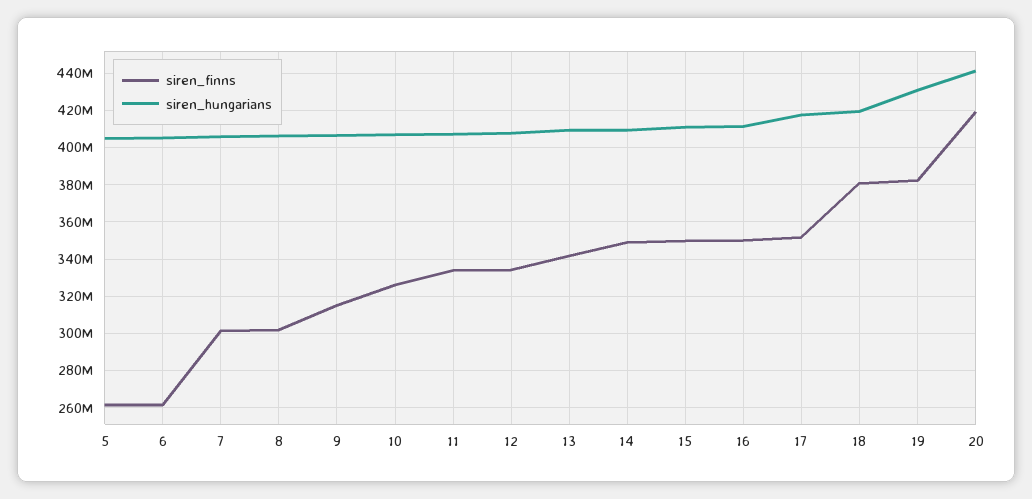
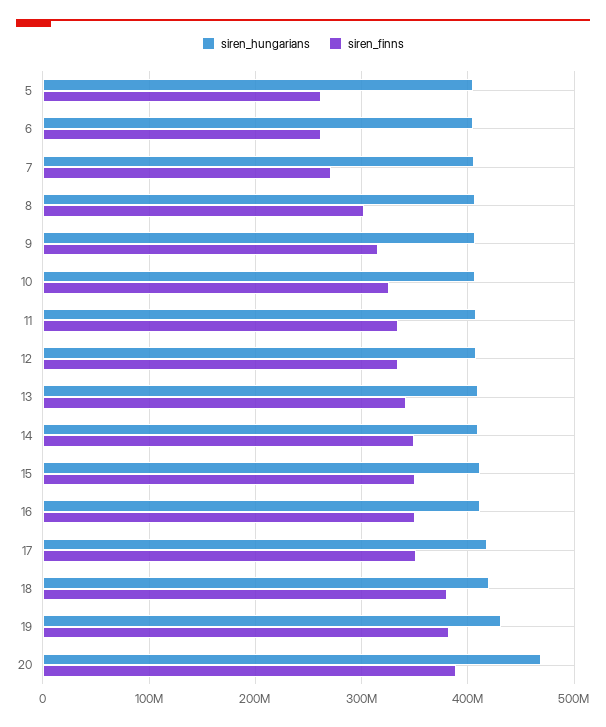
  {
    "siren_finns": {
      "5": 260000000,
      "6": 260000000,
-     "7": 300000000,
+     "7": 270000000,
      "8": 300000000,
      "9": 315000000,
      "10": 325000000,
      "11": 335000000,
      "12": 335000000,
      "13": 340000000,
      "14": 350000000,
      "15": 350000000,
      "16": 350000000,
      "17": 350000000,
      "18": 380000000,
      "19": 380000000,
-     "20": 420000000
+     "20": 390000000
    },
    "siren_hungarians": {
      "5": 405000000,
      "6": 405000000,
      "7": 405000000,
      "8": 405000000,
      "9": 405000000,
      "10": 405000000,
      "11": 405000000,
      "12": 410000000,
      "13": 410000000,
      "14": 410000000,
      "15": 410000000,
      "16": 410000000,
      "17": 420000000,
      "18": 420000000,
      "19": 430000000,
-     "20": 440000000
+     "20": 470000000
    }
  }

